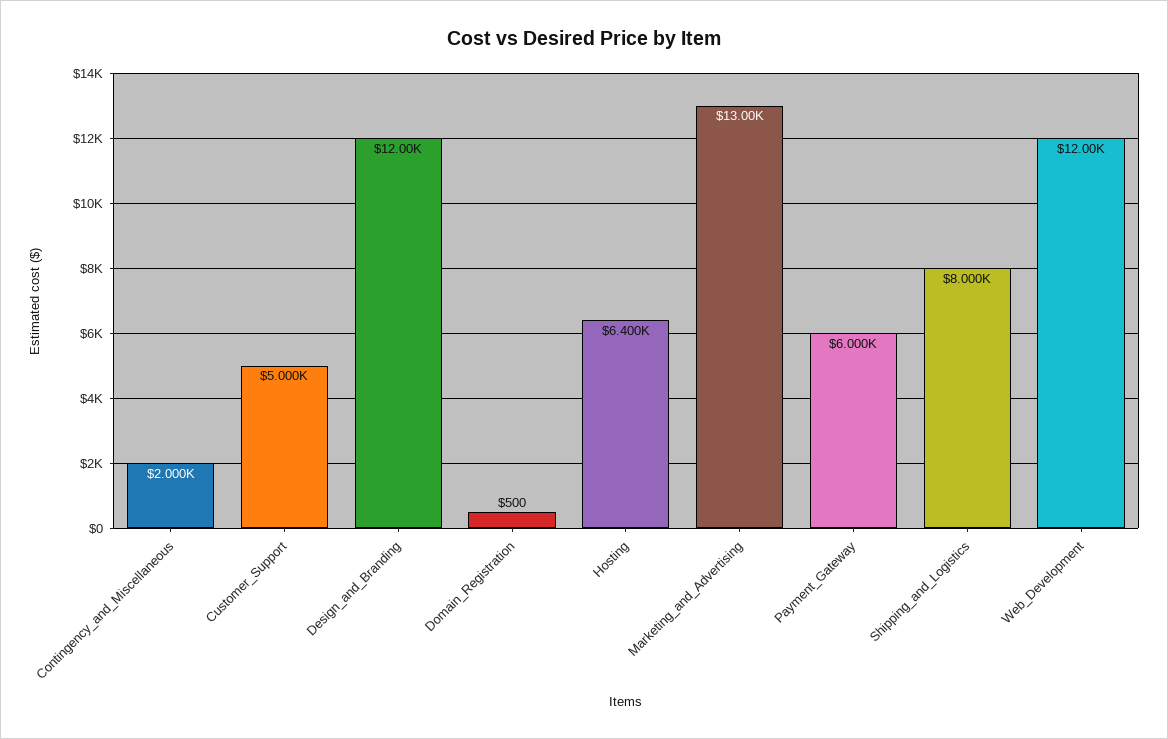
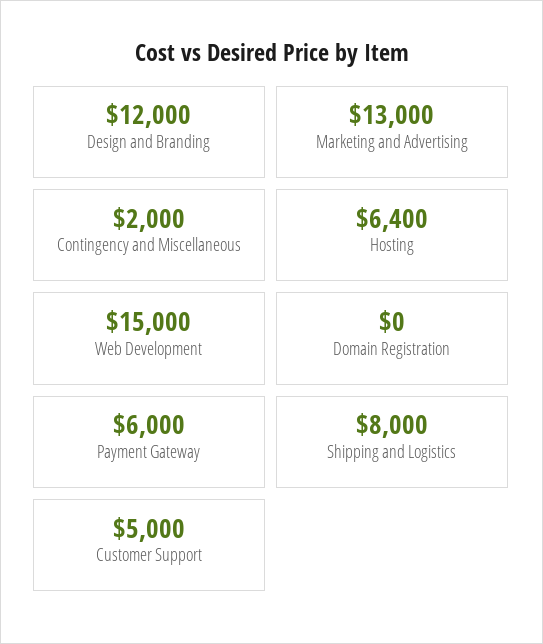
  {
    "Contingency_and_Miscellaneous": 2000,
    "Customer_Support": 5000,
    "Design_and_Branding": 12000,
-   "Domain_Registration": 500,
+   "Domain_Registration": 0,
    "Hosting": 6400,
    "Marketing_and_Advertising": 13000,
    "Payment_Gateway": 6000,
    "Shipping_and_Logistics": 8000,
-   "Web_Development": 12000
+   "Web_Development": 15000
  }

